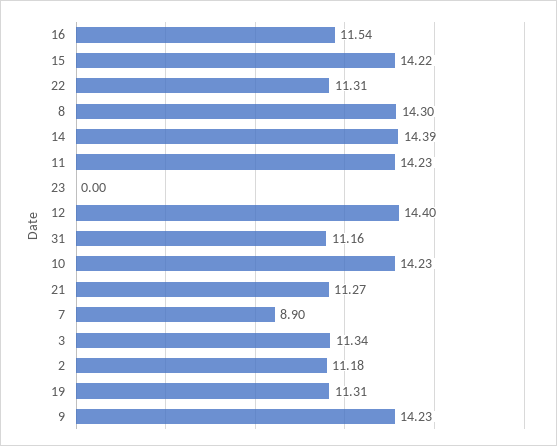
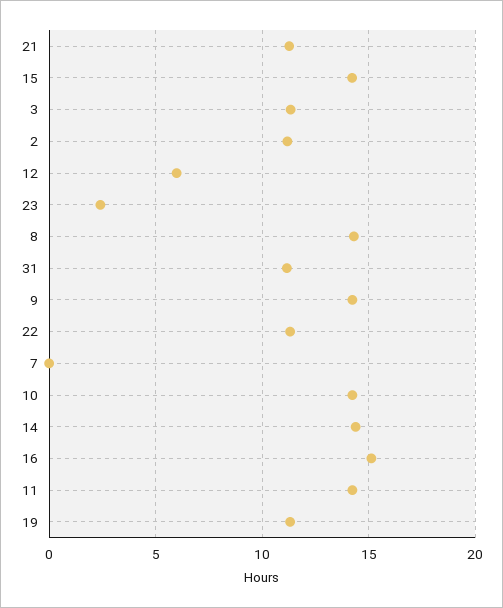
  {
-   "16": 11.54,
+   "16": 15,
    "15": 14.22,
    "22": 11.31,
    "8": 14.3,
    "14": 14.39,
    "11": 14.23,
-   "23": 0,
+   "23": 2.5,
-   "12": 14.4,
+   "12": 6,
    "31": 11.16,
    "10": 14.23,
    "21": 11.27,
-   "7": 8.9,
+   "7": 0,
    "3": 11.34,
    "2": 11.18,
    "19": 11.31,
    "9": 14.23
  }

